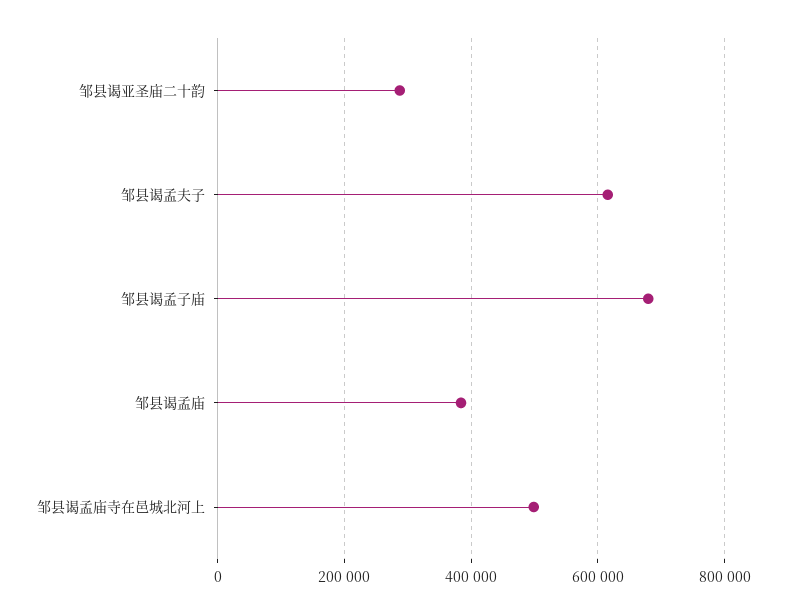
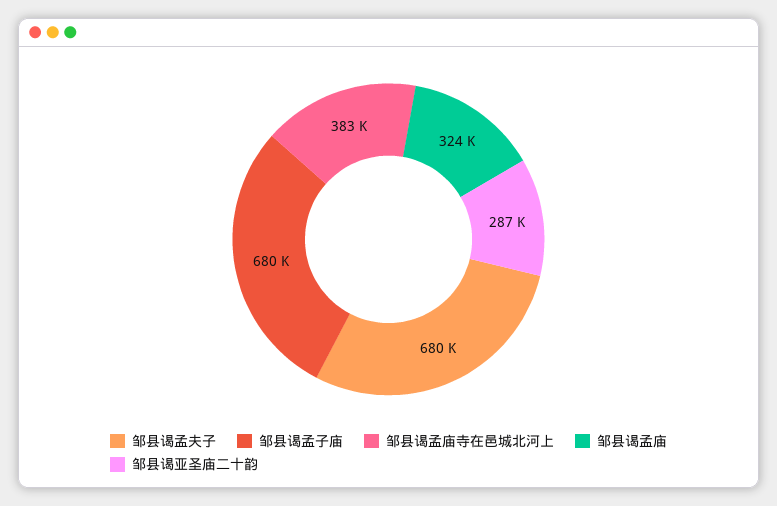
  {
    "邹县谒亚圣庙二十韵": 287000,
-   "邹县谒孟夫子": 620000,
+   "邹县谒孟夫子": 680000,
    "邹县谒孟子庙": 680000,
-   "邹县谒孟庙": 380000,
+   "邹县谒孟庙": 324000,
-   "邹县谒孟庙寺在邑城北河上": 500000
+   "邹县谒孟庙寺在邑城北河上": 383000
  }

